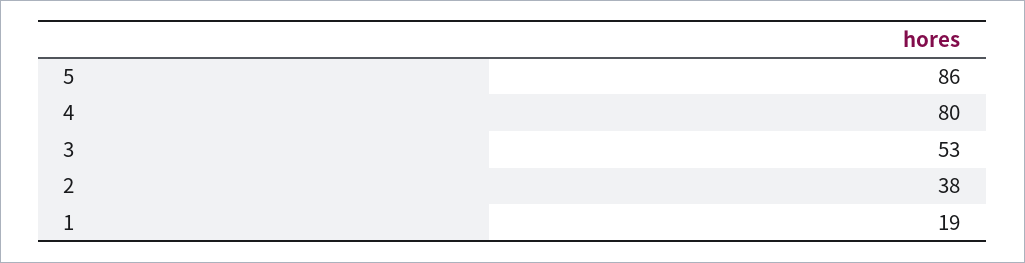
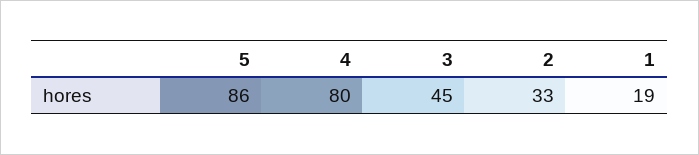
  {
    "5": 86,
    "4": 80,
-   "3": 53,
+   "3": 45,
-   "2": 38,
+   "2": 33,
    "1": 19
  }

